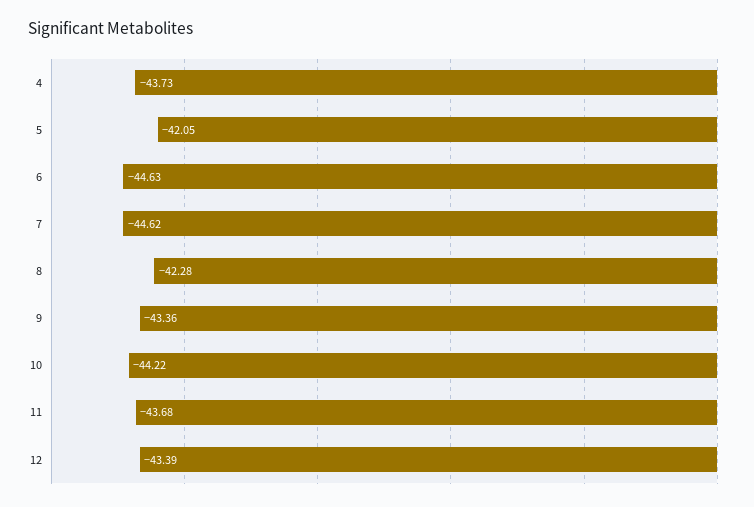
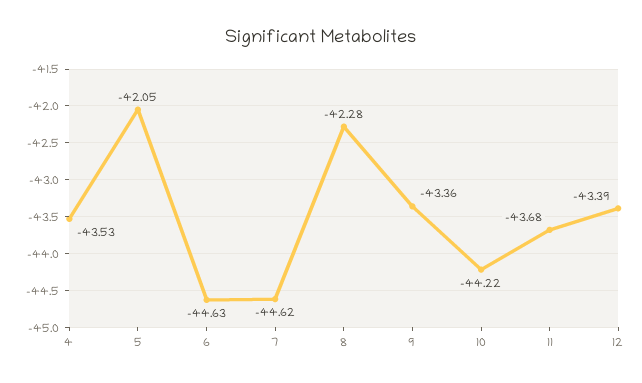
  {
-   "4": -43.73,
+   "4": -43.53,
    "5": -42.05,
    "6": -44.63,
    "7": -44.62,
    "8": -42.28,
    "9": -43.36,
    "10": -44.22,
    "11": -43.68,
    "12": -43.39
  }

